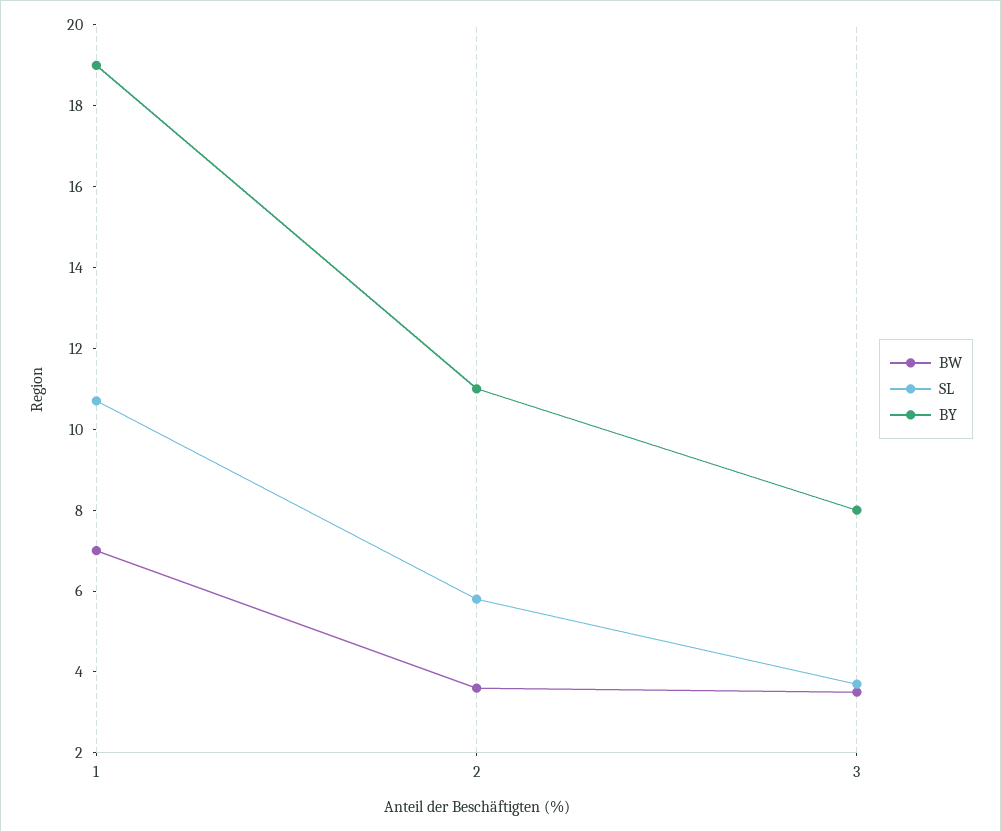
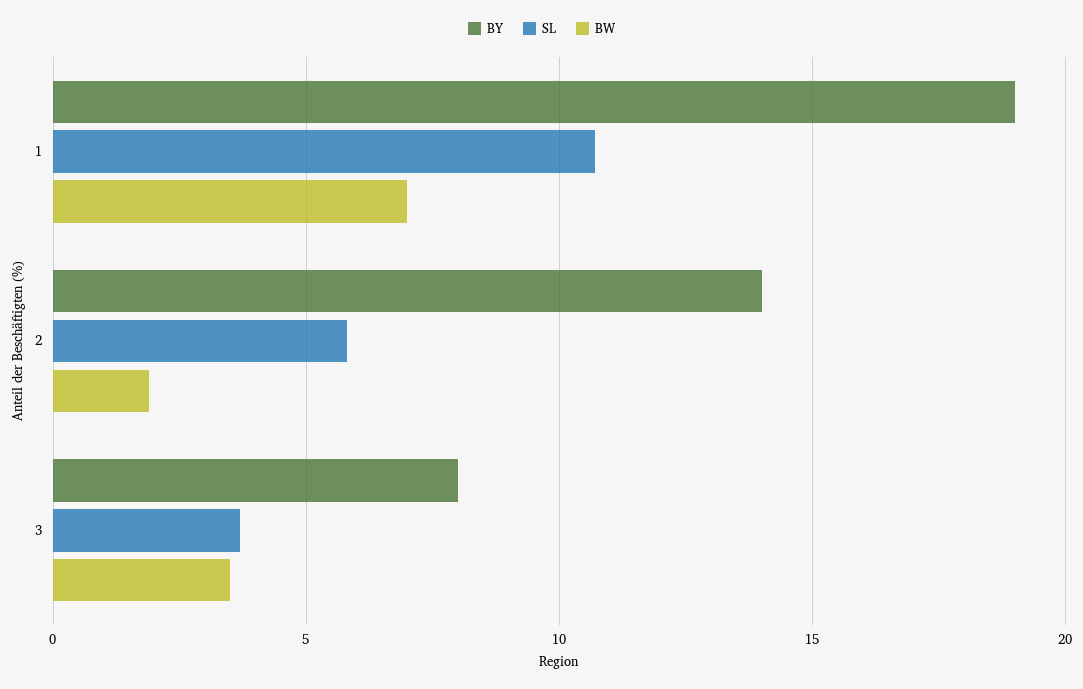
  {
    "BW": {
      "1": 7,
-     "2": 3.5,
+     "2": 2,
      "3": 3.5
    },
    "SL": {
      "1": 10.5,
      "2": 6,
      "3": 3.5
    },
    "BY": {
      "1": 19,
-     "2": 11,
+     "2": 14,
      "3": 8
    }
  }

